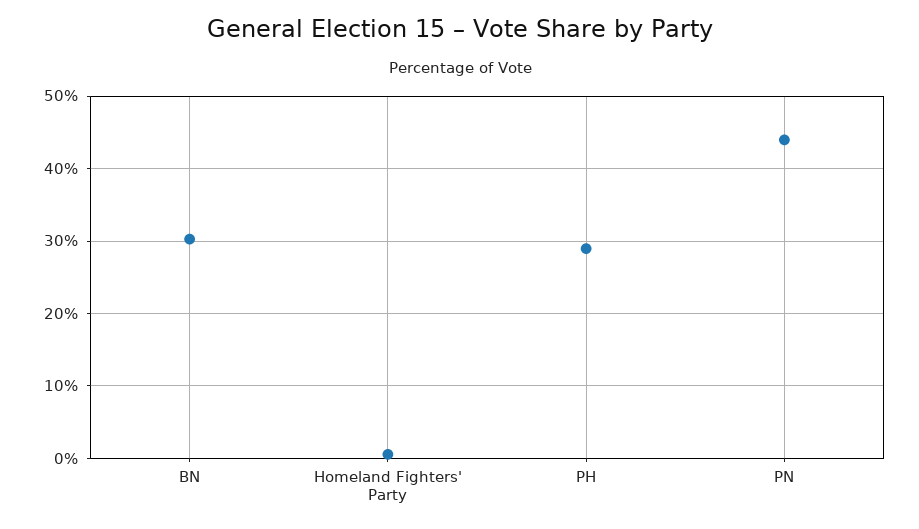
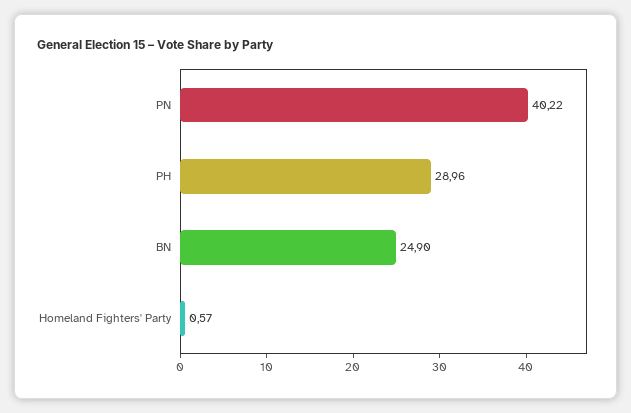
  {
-   "BN": 30,
+   "BN": 24.9,
    "Homeland Fighters' Party": 0.57,
    "PH": 28.96,
-   "PN": 44
+   "PN": 40.22
  }

